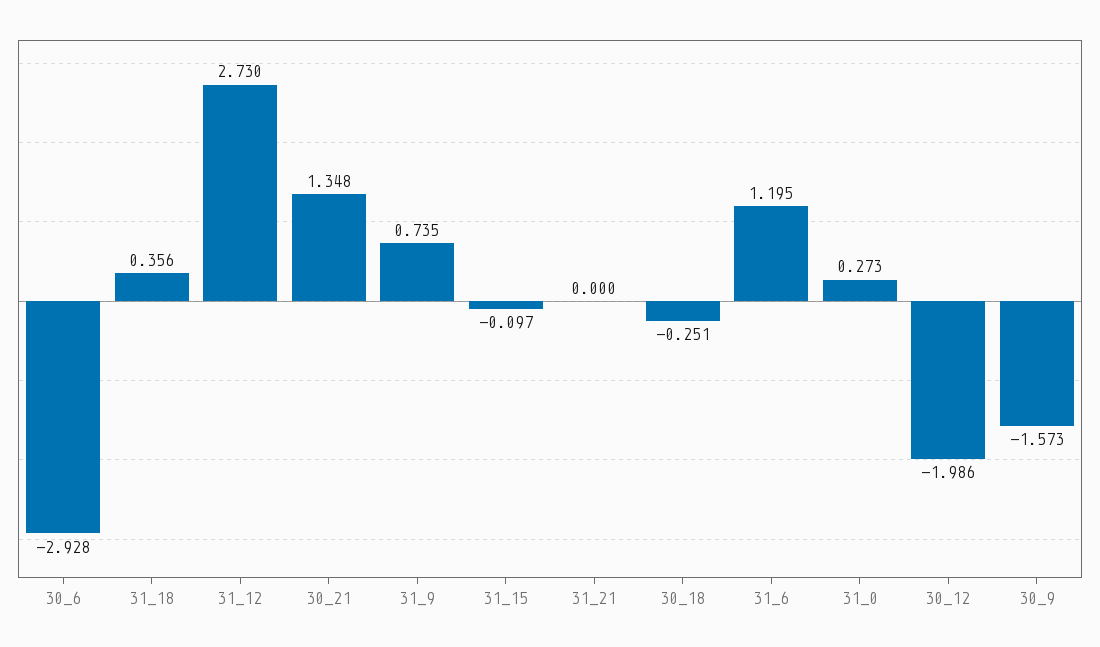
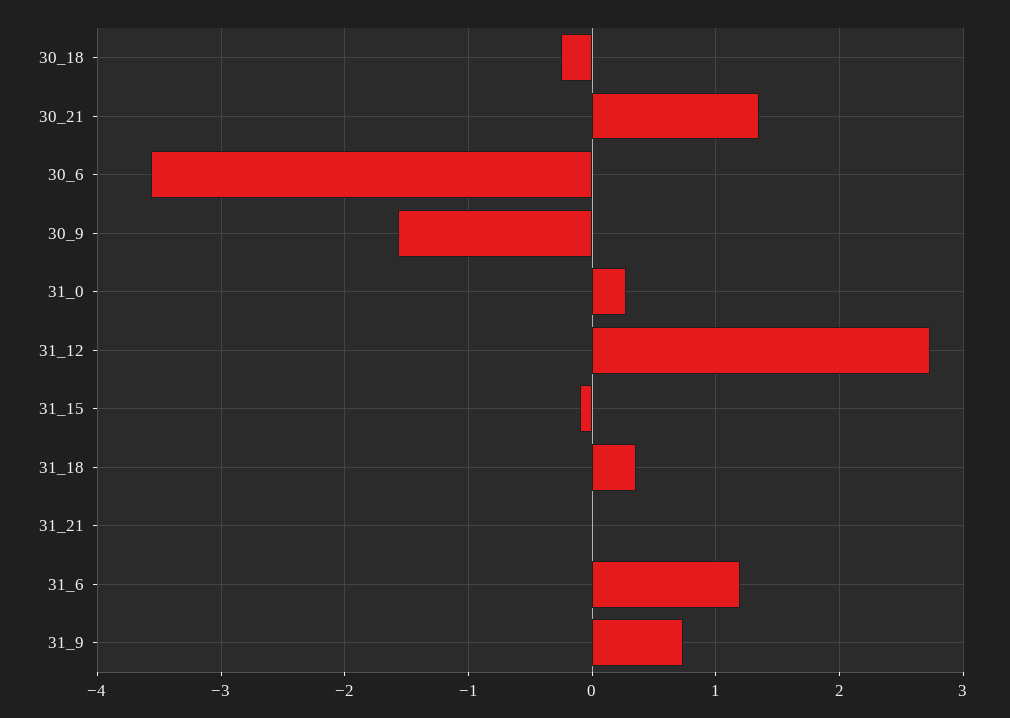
  {
-   "30_6": -2.928,
+   "30_6": -3.6,
    "31_18": 0.356,
    "31_12": 2.73,
    "30_21": 1.348,
    "31_9": 0.735,
    "31_15": -0.097,
    "31_21": 0,
    "30_18": -0.251,
    "31_6": 1.195,
    "31_0": 0.273,
-   "30_12": -1.986,
    "30_9": -1.573
  }

